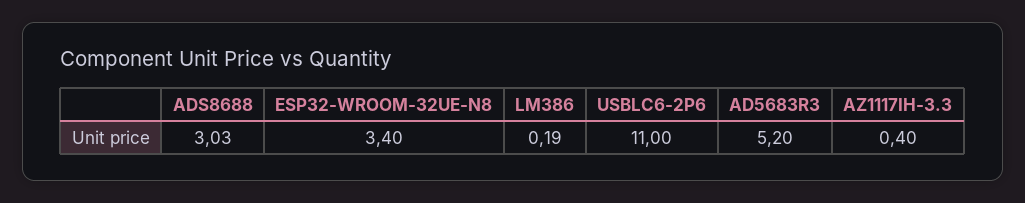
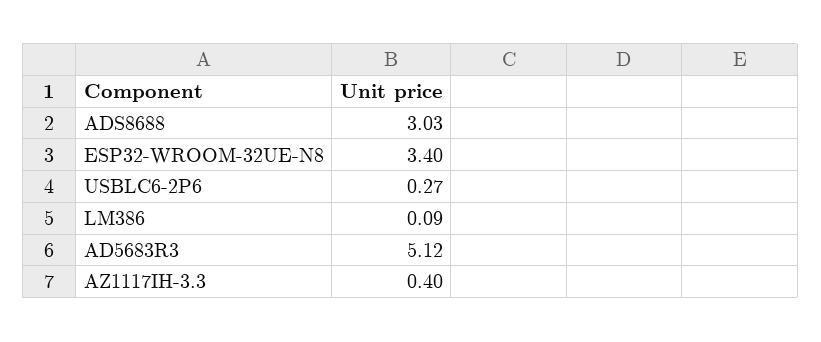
  {
    "ADS8688": 3.03,
    "ESP32-WROOM-32UE-N8": 3.4,
-   "LM386": 0.19,
+   "LM386": 0.09,
-   "USBLC6-2P6": 11,
+   "USBLC6-2P6": 0.27,
-   "AD5683R3": 5.2,
+   "AD5683R3": 5.12,
    "AZ1117IH-3.3": 0.4
  }

